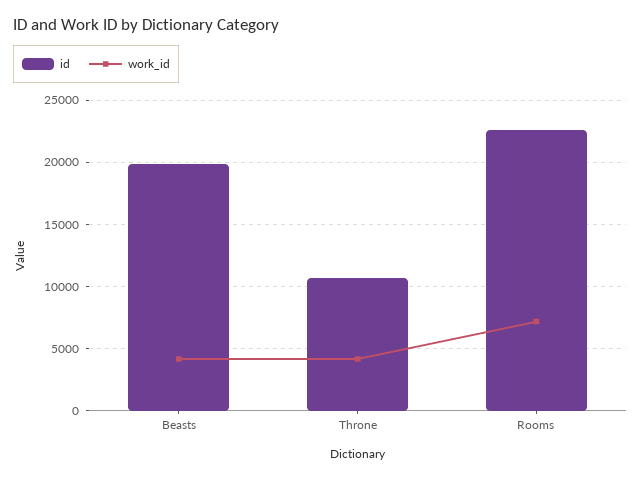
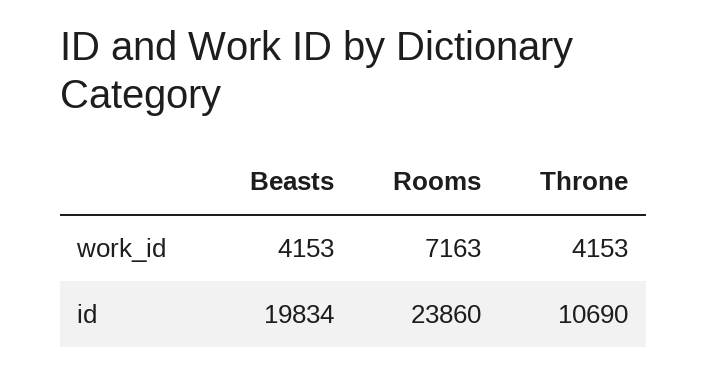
  {
    "id": {
      "Beasts": 19834,
      "Throne": 10690,
-     "Rooms": 22500
+     "Rooms": 23860
    },
    "work_id": {
      "Beasts": 4153,
      "Throne": 4153,
      "Rooms": 7163
    }
  }

